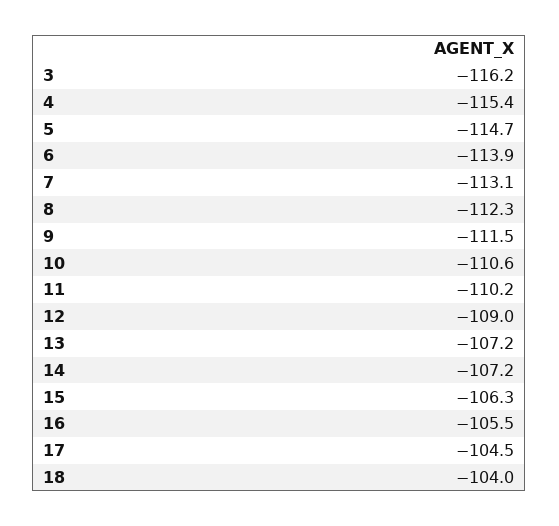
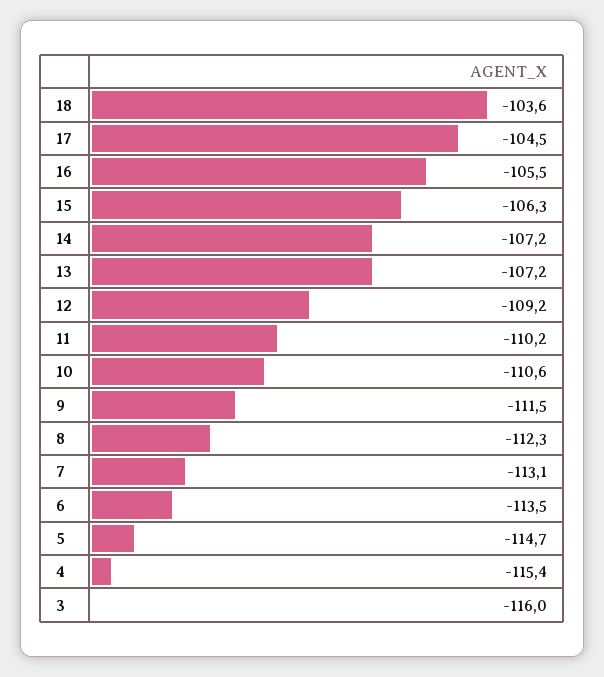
  {
-   "3": -116.2,
+   "3": -116,
    "4": -115.4,
    "5": -114.7,
-   "6": -113.9,
+   "6": -113.5,
    "7": -113.1,
    "8": -112.3,
    "9": -111.5,
    "10": -110.6,
    "11": -110.2,
-   "12": -109,
+   "12": -109.2,
    "13": -107.2,
    "14": -107.2,
    "15": -106.3,
    "16": -105.5,
    "17": -104.5,
-   "18": -104
+   "18": -103.6
  }

